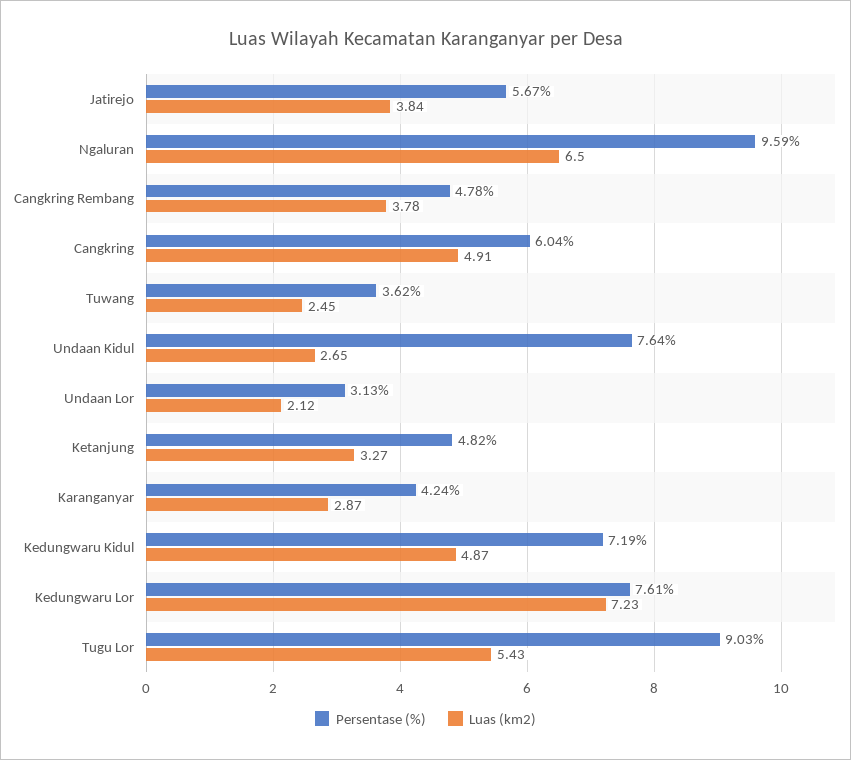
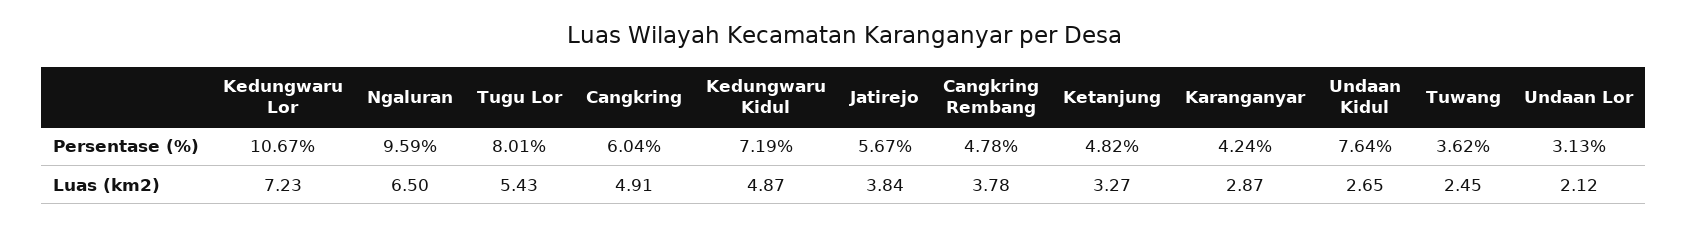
  {
    "Persentase (%)": {
      "Jatirejo": 5.67,
      "Ngaluran": 9.59,
      "Cangkring Rembang": 4.78,
      "Cangkring": 6.04,
      "Tuwang": 3.62,
      "Undaan Kidul": 7.64,
      "Undaan Lor": 3.13,
      "Ketanjung": 4.82,
      "Karanganyar": 4.24,
      "Kedungwaru Kidul": 7.19,
-     "Kedungwaru Lor": 7.61,
+     "Kedungwaru Lor": 10.67,
-     "Tugu Lor": 9.03
+     "Tugu Lor": 8.01
    },
    "Luas (km2)": {
      "Jatirejo": 3.84,
      "Ngaluran": 6.5,
      "Cangkring Rembang": 3.78,
      "Cangkring": 4.91,
      "Tuwang": 2.45,
      "Undaan Kidul": 2.65,
      "Undaan Lor": 2.12,
      "Ketanjung": 3.27,
      "Karanganyar": 2.87,
      "Kedungwaru Kidul": 4.87,
      "Kedungwaru Lor": 7.23,
      "Tugu Lor": 5.43
    }
  }

